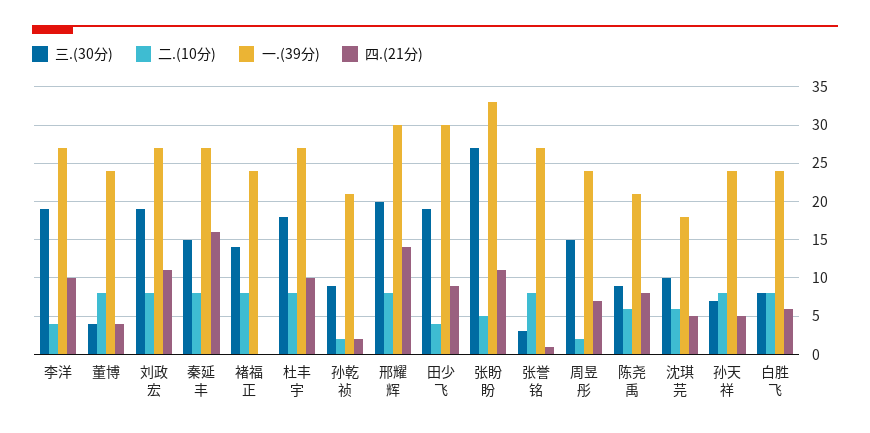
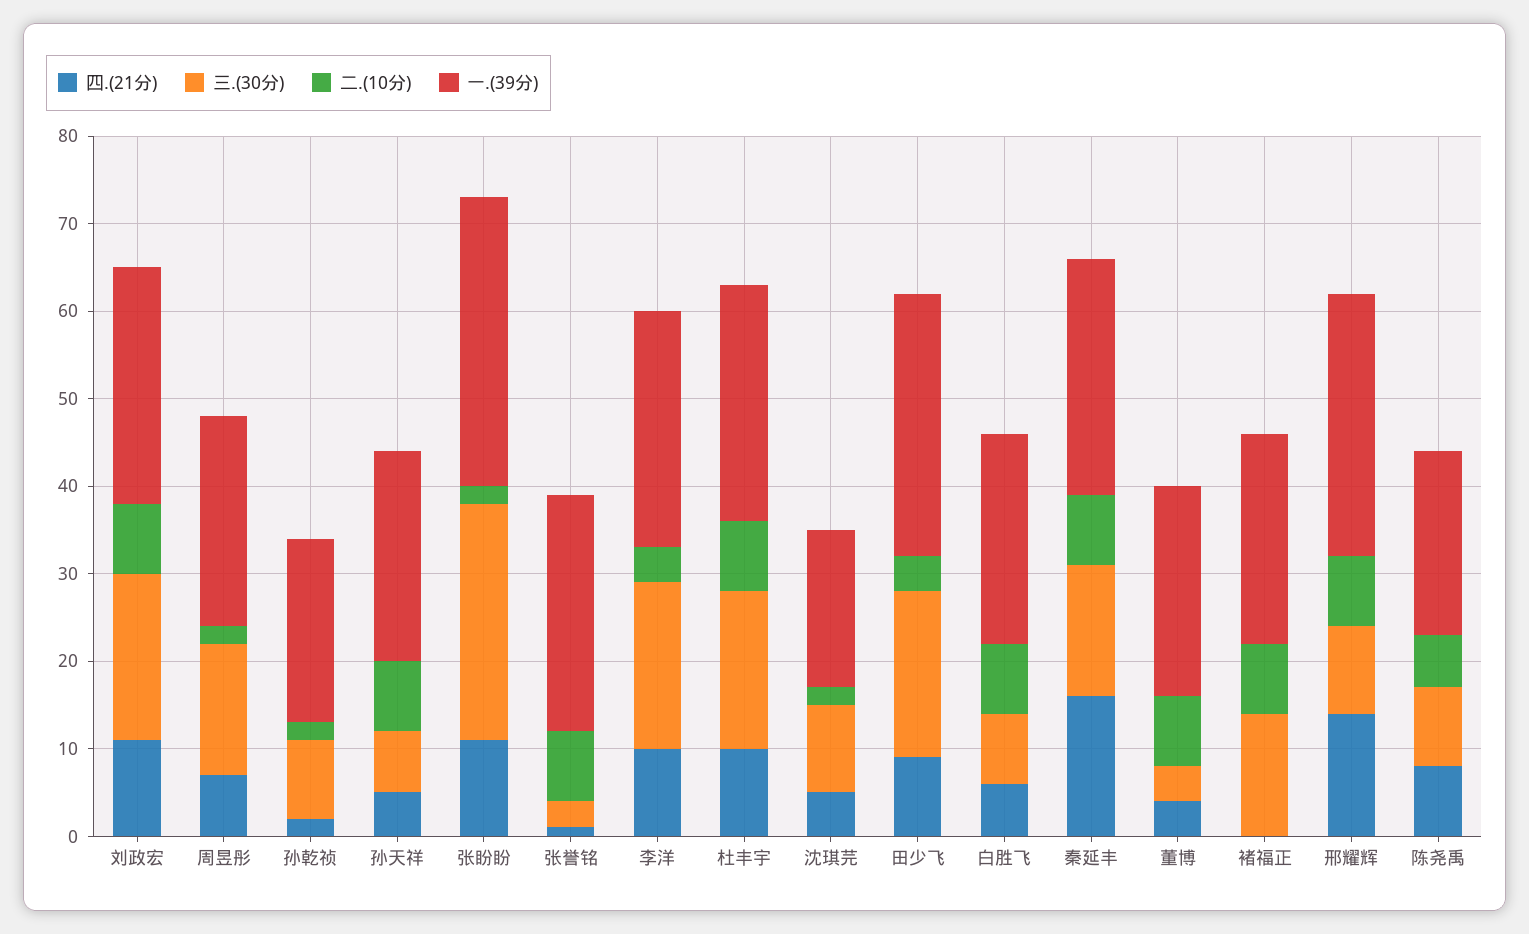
  {
    "三.(30分)": {
      "李洋": 19,
      "董博": 4,
      "刘政宏": 19,
      "秦延丰": 15,
      "褚福正": 14,
      "杜丰宇": 18,
      "孙乾祯": 9,
-     "邢耀辉": 20,
+     "邢耀辉": 10,
      "田少飞": 19,
      "张盼盼": 27,
      "张誉铭": 3,
      "周昱彤": 15,
      "陈尧禹": 9,
      "沈琪芫": 10,
      "孙天祥": 7,
      "白胜飞": 8
    },
    "二.(10分)": {
      "李洋": 4,
      "董博": 8,
      "刘政宏": 8,
      "秦延丰": 8,
      "褚福正": 8,
      "杜丰宇": 8,
      "孙乾祯": 2,
      "邢耀辉": 8,
      "田少飞": 4,
-     "张盼盼": 5,
+     "张盼盼": 2,
      "张誉铭": 8,
      "周昱彤": 2,
      "陈尧禹": 6,
-     "沈琪芫": 6,
+     "沈琪芫": 2,
      "孙天祥": 8,
      "白胜飞": 8
    },
    "一.(39分)": {
      "李洋": 27,
      "董博": 24,
      "刘政宏": 27,
      "秦延丰": 27,
      "褚福正": 24,
      "杜丰宇": 27,
      "孙乾祯": 21,
      "邢耀辉": 30,
      "田少飞": 30,
      "张盼盼": 33,
      "张誉铭": 27,
      "周昱彤": 24,
      "陈尧禹": 21,
      "沈琪芫": 18,
      "孙天祥": 24,
      "白胜飞": 24
    },
    "四.(21分)": {
      "李洋": 10,
      "董博": 4,
      "刘政宏": 11,
      "秦延丰": 16,
      "褚福正": 0,
      "杜丰宇": 10,
      "孙乾祯": 2,
      "邢耀辉": 14,
      "田少飞": 9,
      "张盼盼": 11,
      "张誉铭": 1,
      "周昱彤": 7,
      "陈尧禹": 8,
      "沈琪芫": 5,
      "孙天祥": 5,
      "白胜飞": 6
    }
  }

